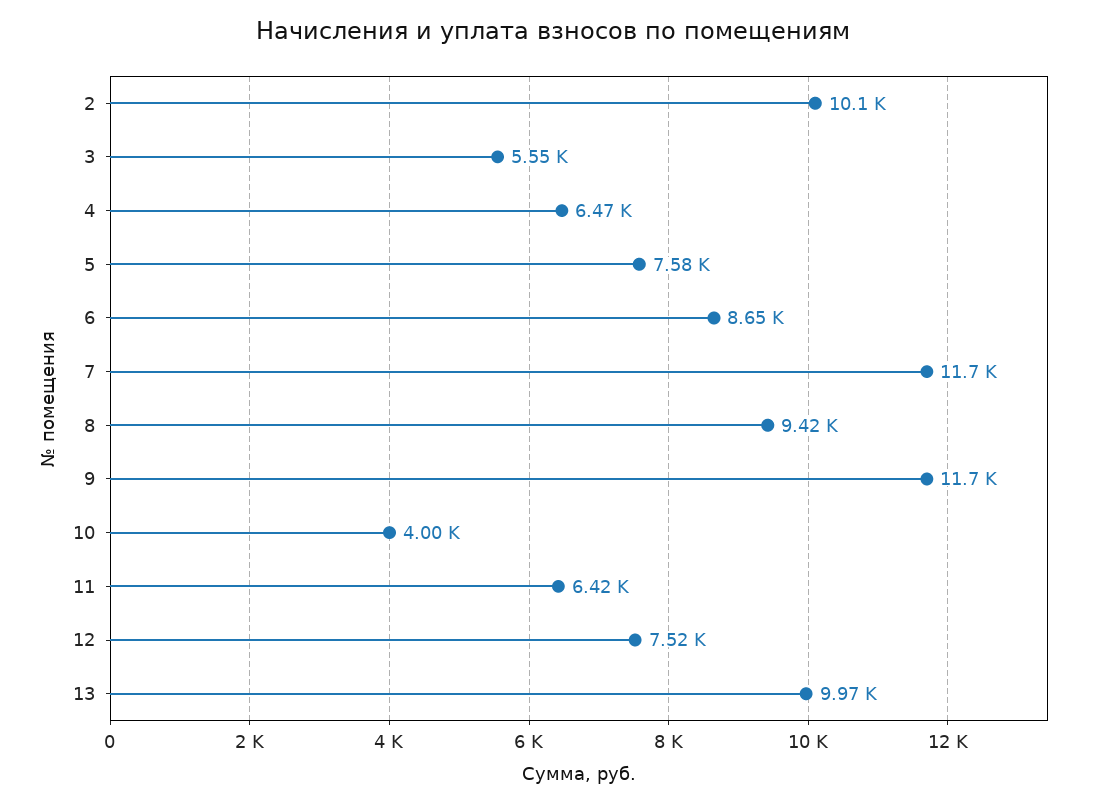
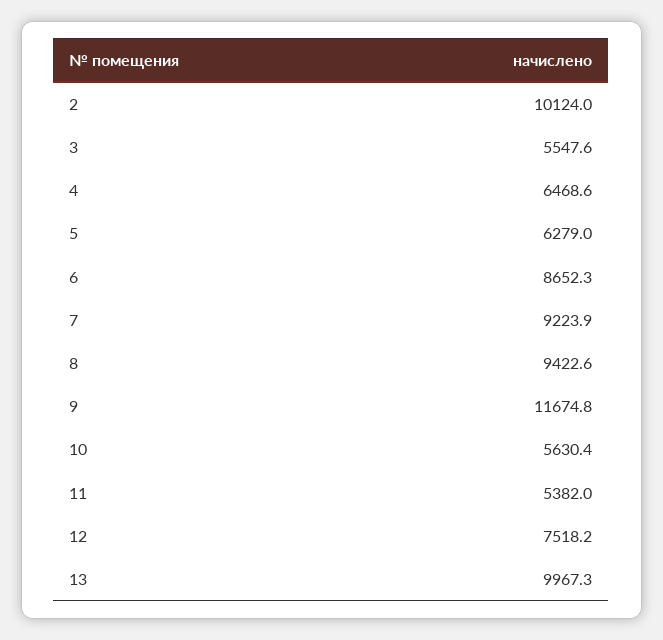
  {
    "2": 10124,
    "3": 5547.6,
    "4": 6468.6,
-   "5": 7580,
+   "5": 6279,
    "6": 8652.3,
-   "7": 11700,
+   "7": 9223.9,
    "8": 9422.6,
    "9": 11674.8,
-   "10": 4000,
+   "10": 5630.4,
-   "11": 6420,
+   "11": 5382,
    "12": 7518.2,
    "13": 9967.3
  }

